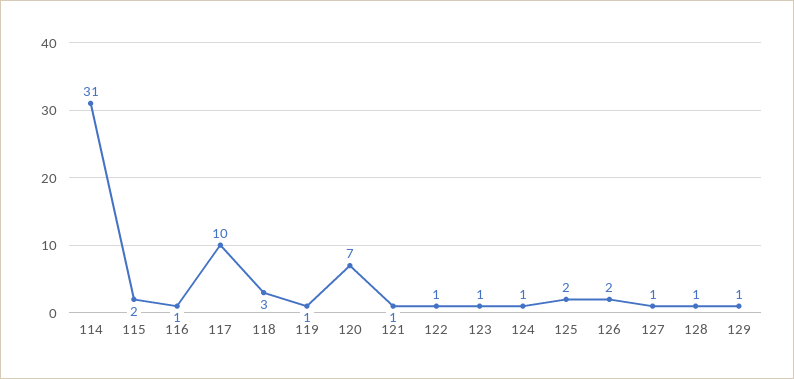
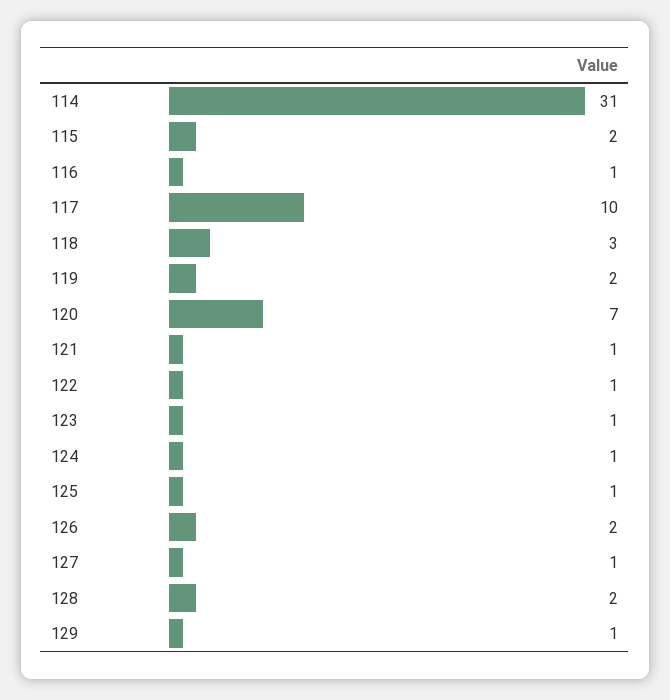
  {
    "114": 31,
    "115": 2,
    "116": 1,
    "117": 10,
    "118": 3,
-   "119": 1,
+   "119": 2,
    "120": 7,
    "121": 1,
    "122": 1,
    "123": 1,
    "124": 1,
-   "125": 2,
+   "125": 1,
    "126": 2,
    "127": 1,
-   "128": 1,
+   "128": 2,
    "129": 1
  }

